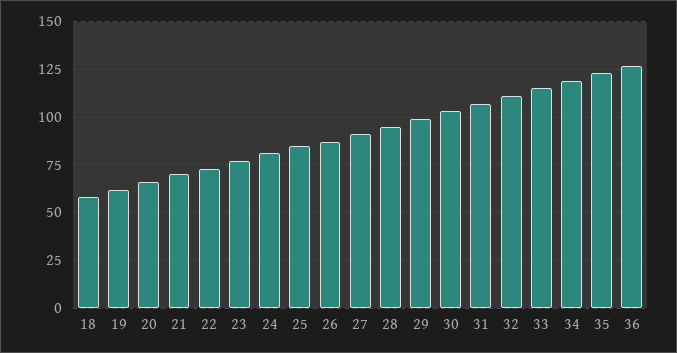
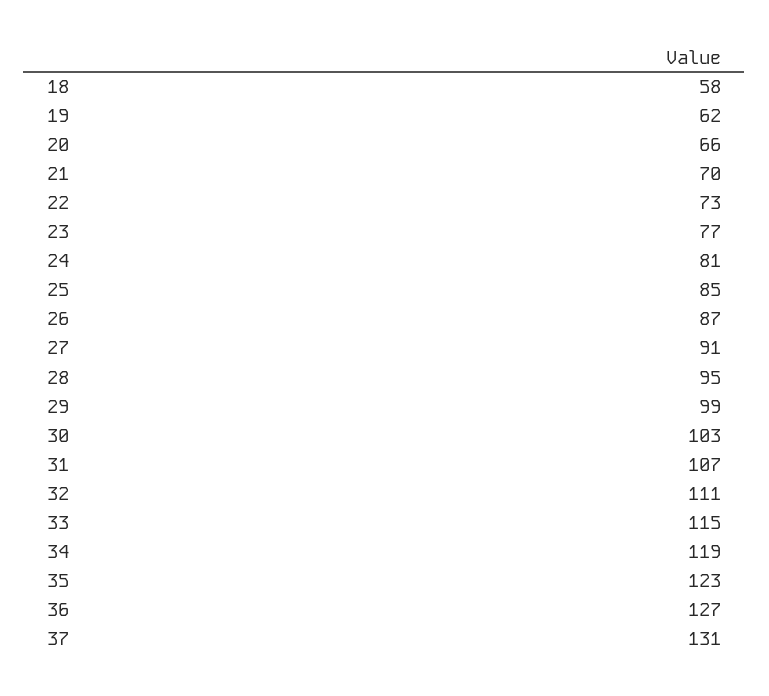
  {
    "18": 58,
    "19": 62,
    "20": 66,
    "21": 70,
    "22": 73,
    "23": 77,
    "24": 81,
    "25": 85,
    "26": 87,
    "27": 91,
    "28": 95,
    "29": 99,
    "30": 103,
    "31": 107,
    "32": 111,
    "33": 115,
    "34": 119,
    "35": 123,
-   "36": 127
+   "36": 127,
+   "37": 131
  }

